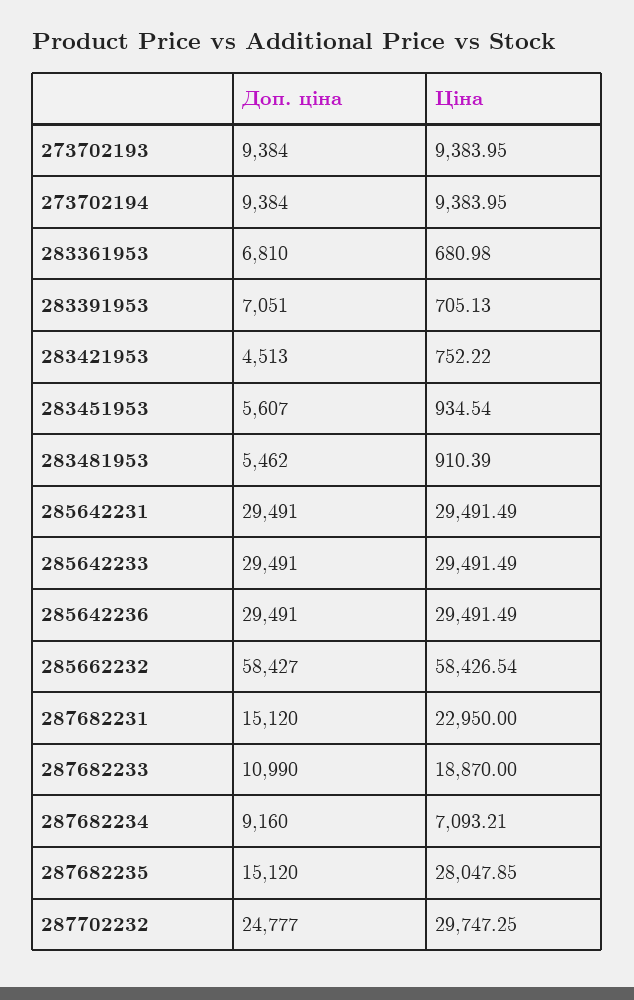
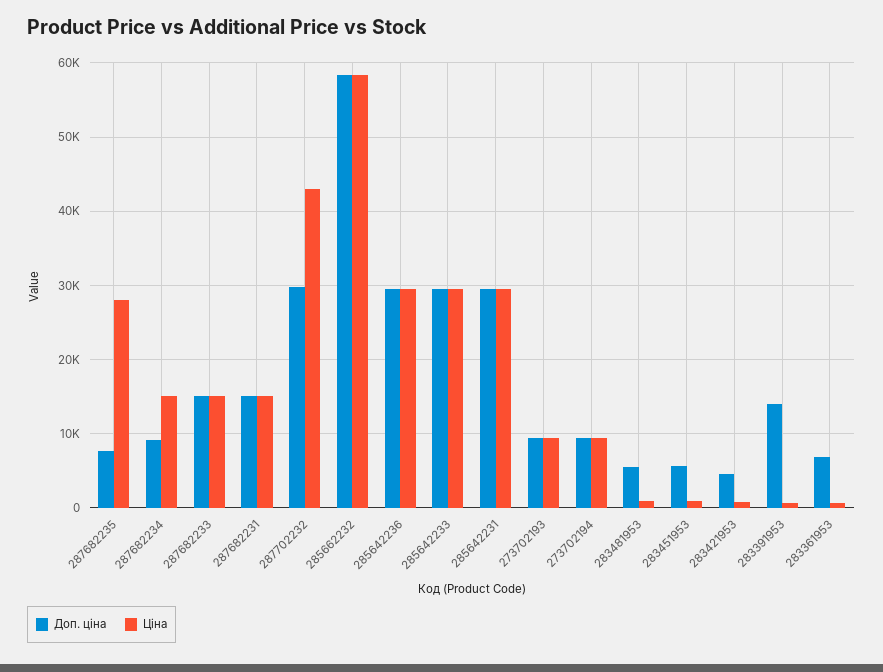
  {
    "Доп. ціна": {
      "273702193": 9384,
      "273702194": 9384,
      "283361953": 6810,
-     "283391953": 7051,
+     "283391953": 14000,
      "283421953": 4513,
      "283451953": 5607,
      "283481953": 5462,
      "285642231": 29491,
      "285642233": 29491,
      "285642236": 29491,
      "285662232": 58427,
      "287682231": 15120,
-     "287682233": 10990,
+     "287682233": 15000,
      "287682234": 9160,
-     "287682235": 15120,
+     "287682235": 8000,
-     "287702232": 24777
+     "287702232": 30000
    },
    "Ціна": {
      "273702193": 9383.95,
      "273702194": 9383.95,
      "283361953": 680.98,
      "283391953": 705.13,
      "283421953": 752.22,
      "283451953": 934.54,
      "283481953": 910.39,
      "285642231": 29491.49,
      "285642233": 29491.49,
      "285642236": 29491.49,
      "285662232": 58426.54,
-     "287682231": 22950,
+     "287682231": 15000,
-     "287682233": 18870,
+     "287682233": 15000,
-     "287682234": 7093.21,
+     "287682234": 15000,
      "287682235": 28047.85,
-     "287702232": 29747.25
+     "287702232": 43000
    }
  }

